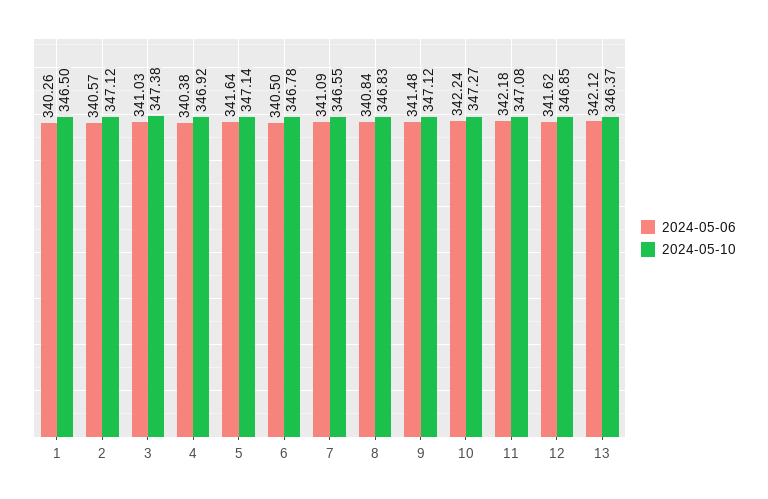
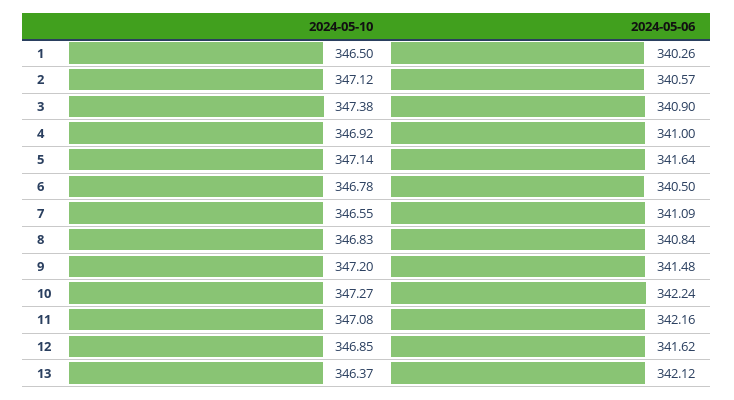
  {
    "2024-05-06": {
      "1": 340.26,
      "2": 340.57,
-     "3": 341.03,
+     "3": 340.9,
-     "4": 340.38,
+     "4": 341,
      "5": 341.64,
      "6": 340.5,
      "7": 341.09,
      "8": 340.84,
      "9": 341.48,
      "10": 342.24,
-     "11": 342.18,
+     "11": 342.16,
      "12": 341.62,
      "13": 342.12
    },
    "2024-05-10": {
      "1": 346.5,
      "2": 347.12,
      "3": 347.38,
      "4": 346.92,
      "5": 347.14,
      "6": 346.78,
      "7": 346.55,
      "8": 346.83,
-     "9": 347.12,
+     "9": 347.2,
      "10": 347.27,
      "11": 347.08,
      "12": 346.85,
      "13": 346.37
    }
  }

